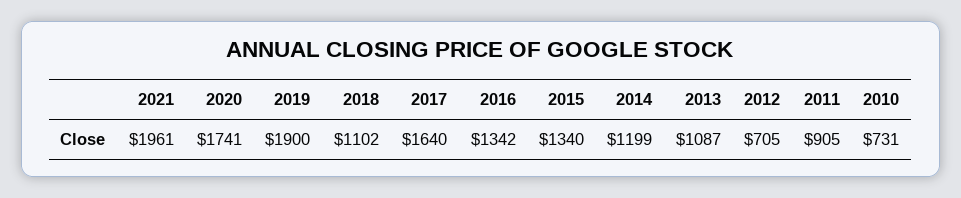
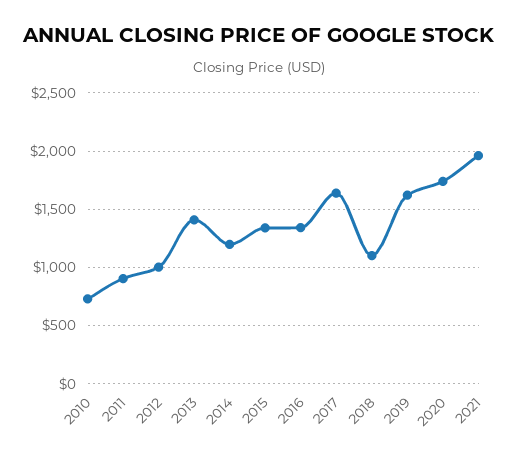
  {
    "2021": 1961,
    "2020": 1741,
-   "2019": 1900,
+   "2019": 1600,
    "2018": 1102,
    "2017": 1640,
    "2016": 1342,
    "2015": 1340,
    "2014": 1199,
-   "2013": 1087,
+   "2013": 1400,
-   "2012": 705,
+   "2012": 1000,
    "2011": 905,
    "2010": 731
  }

